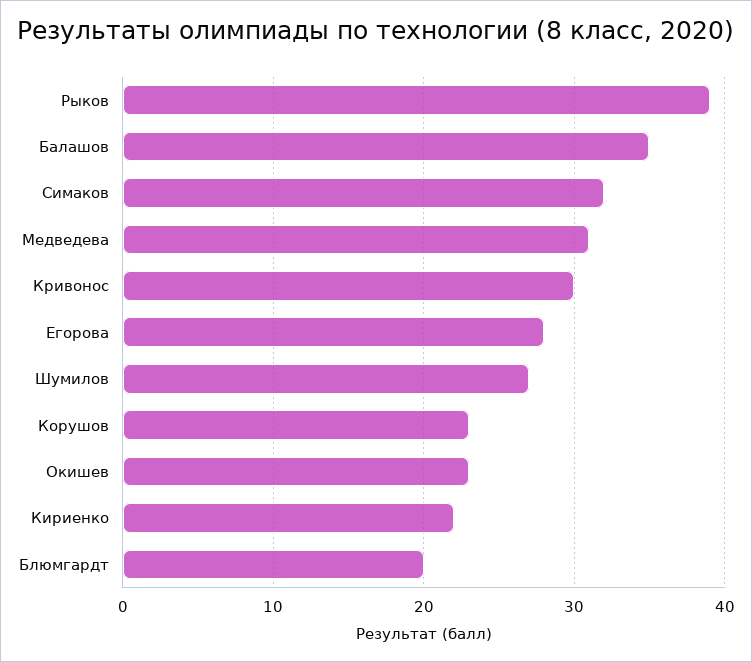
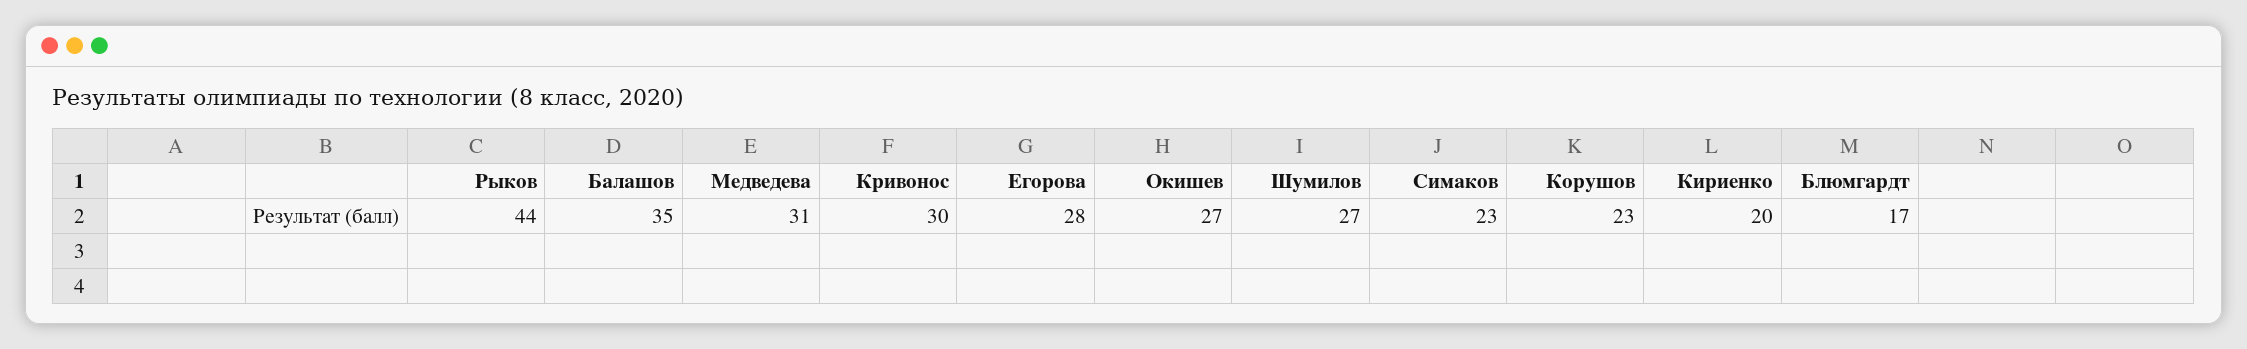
  {
-   "Рыков": 39,
+   "Рыков": 44,
    "Балашов": 35,
-   "Симаков": 32,
+   "Симаков": 23,
    "Медведева": 31,
    "Кривонос": 30,
    "Егорова": 28,
    "Шумилов": 27,
    "Корушов": 23,
-   "Окишев": 23,
+   "Окишев": 27,
-   "Кириенко": 22,
+   "Кириенко": 20,
-   "Блюмгардт": 20
+   "Блюмгардт": 17
  }

